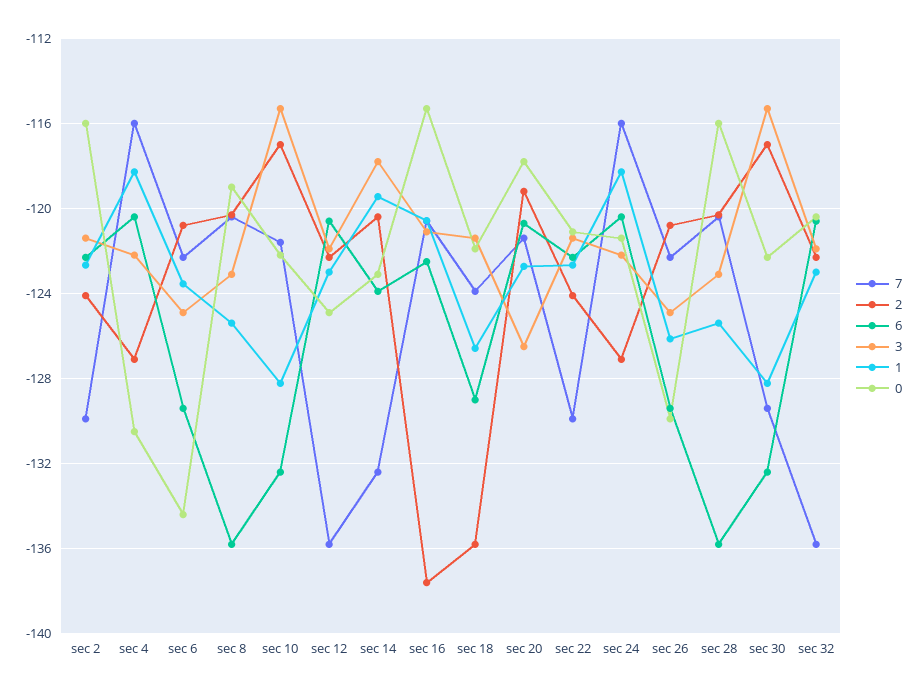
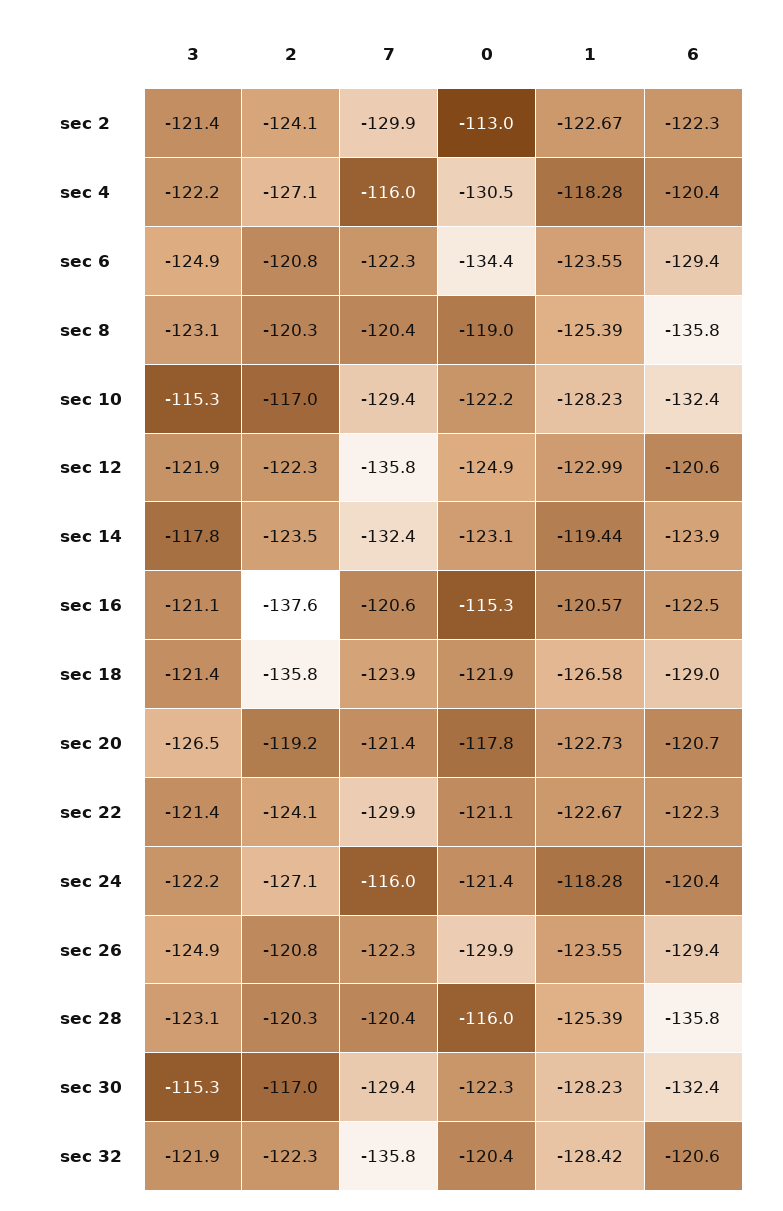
  {
    "7": {
      "sec 2": -129.9,
      "sec 4": -116,
      "sec 6": -122.3,
      "sec 8": -120.4,
-     "sec 10": -121.5,
+     "sec 10": -129.4,
      "sec 12": -135.8,
      "sec 14": -132.4,
      "sec 16": -120.6,
      "sec 18": -123.9,
      "sec 20": -121.4,
      "sec 22": -129.9,
      "sec 24": -116,
      "sec 26": -122.3,
      "sec 28": -120.4,
      "sec 30": -129.4,
      "sec 32": -135.8
    },
    "2": {
      "sec 2": -124.1,
      "sec 4": -127.1,
      "sec 6": -120.8,
      "sec 8": -120.3,
      "sec 10": -117,
      "sec 12": -122.3,
-     "sec 14": -120.5,
+     "sec 14": -123.5,
      "sec 16": -137.6,
      "sec 18": -135.8,
      "sec 20": -119.2,
      "sec 22": -124.1,
      "sec 24": -127.1,
      "sec 26": -120.8,
      "sec 28": -120.3,
      "sec 30": -117,
      "sec 32": -122.3
    },
    "6": {
      "sec 2": -122.3,
      "sec 4": -120.4,
      "sec 6": -129.4,
      "sec 8": -135.8,
      "sec 10": -132.4,
      "sec 12": -120.6,
      "sec 14": -123.9,
      "sec 16": -122.5,
      "sec 18": -129,
      "sec 20": -120.7,
      "sec 22": -122.3,
      "sec 24": -120.4,
      "sec 26": -129.4,
      "sec 28": -135.8,
      "sec 30": -132.4,
      "sec 32": -120.6
    },
    "3": {
      "sec 2": -121.4,
      "sec 4": -122.2,
      "sec 6": -124.9,
      "sec 8": -123.1,
      "sec 10": -115.3,
      "sec 12": -121.9,
      "sec 14": -117.8,
      "sec 16": -121.1,
      "sec 18": -121.4,
      "sec 20": -126.5,
      "sec 22": -121.4,
      "sec 24": -122.2,
      "sec 26": -124.9,
      "sec 28": -123.1,
      "sec 30": -115.3,
      "sec 32": -121.9
    },
    "1": {
      "sec 2": -122.67,
      "sec 4": -118.28,
      "sec 6": -123.55,
      "sec 8": -125.39,
      "sec 10": -128.23,
      "sec 12": -122.99,
      "sec 14": -119.44,
      "sec 16": -120.57,
      "sec 18": -126.58,
      "sec 20": -122.73,
      "sec 22": -122.67,
      "sec 24": -118.28,
-     "sec 26": -126,
+     "sec 26": -123.55,
      "sec 28": -125.39,
      "sec 30": -128.23,
-     "sec 32": -123
+     "sec 32": -128.42
    },
    "0": {
-     "sec 2": -116,
+     "sec 2": -113,
      "sec 4": -130.5,
      "sec 6": -134.4,
      "sec 8": -119,
      "sec 10": -122.2,
      "sec 12": -124.9,
      "sec 14": -123.1,
      "sec 16": -115.3,
      "sec 18": -121.9,
      "sec 20": -117.8,
      "sec 22": -121.1,
      "sec 24": -121.4,
      "sec 26": -129.9,
      "sec 28": -116,
      "sec 30": -122.3,
      "sec 32": -120.4
    }
  }

